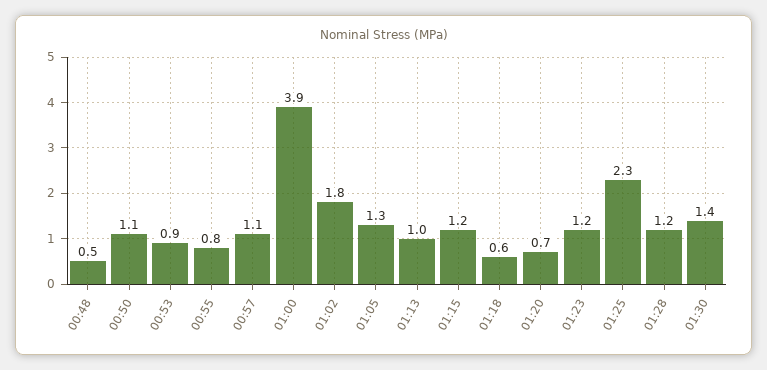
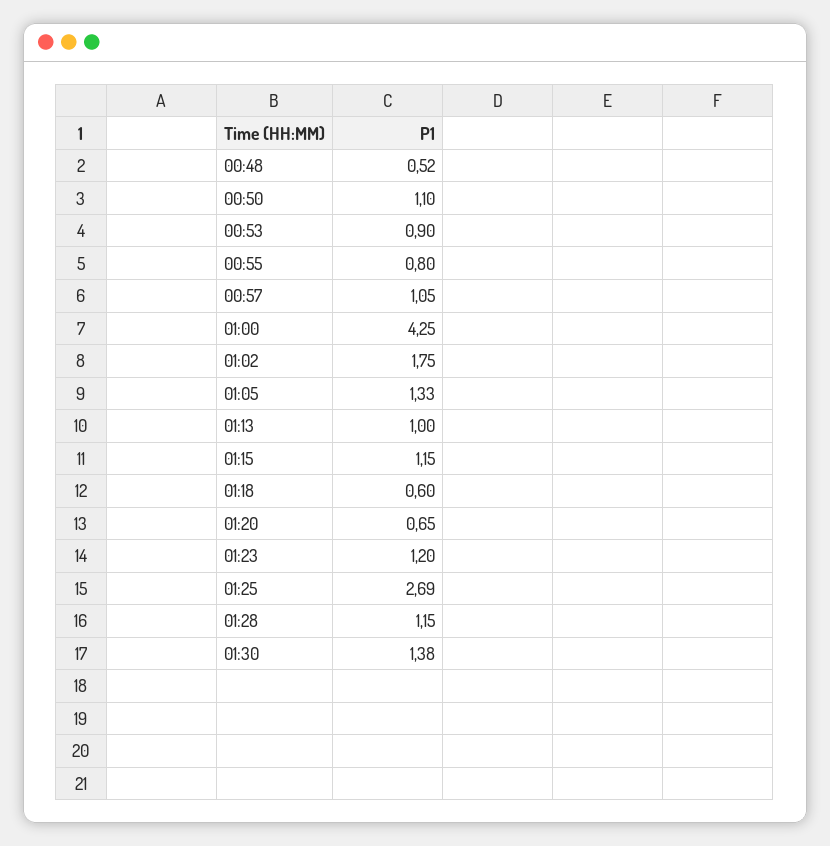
  {
    "00:48": 0.52,
    "00:50": 1.1,
    "00:53": 0.9,
    "00:55": 0.8,
    "00:57": 1.05,
-   "01:00": 3.9,
+   "01:00": 4.25,
    "01:02": 1.75,
    "01:05": 1.33,
    "01:13": 1,
    "01:15": 1.15,
    "01:18": 0.6,
    "01:20": 0.65,
    "01:23": 1.2,
-   "01:25": 2.3,
+   "01:25": 2.69,
    "01:28": 1.15,
    "01:30": 1.38
  }

